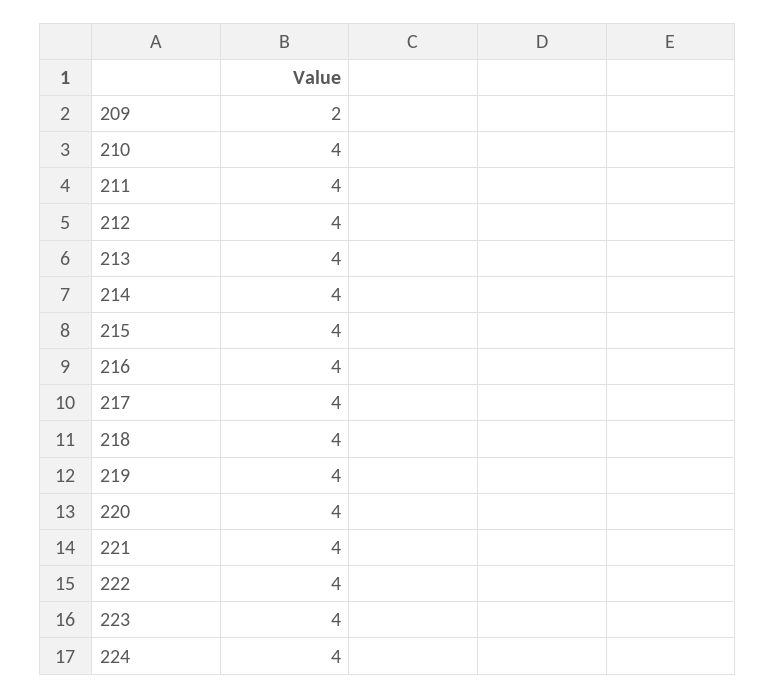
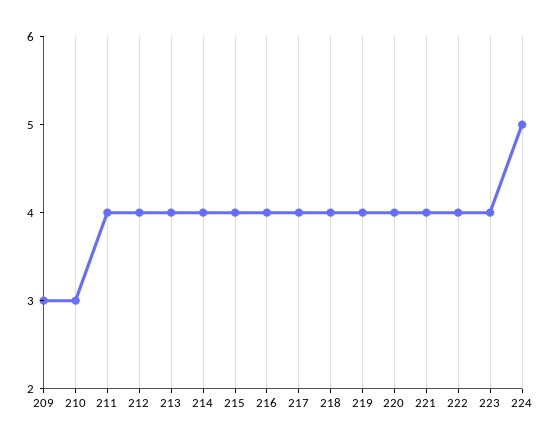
  {
-   "209": 2,
+   "209": 3,
-   "210": 4,
+   "210": 3,
    "211": 4,
    "212": 4,
    "213": 4,
    "214": 4,
    "215": 4,
    "216": 4,
    "217": 4,
    "218": 4,
    "219": 4,
    "220": 4,
    "221": 4,
    "222": 4,
    "223": 4,
-   "224": 4
+   "224": 5
  }

